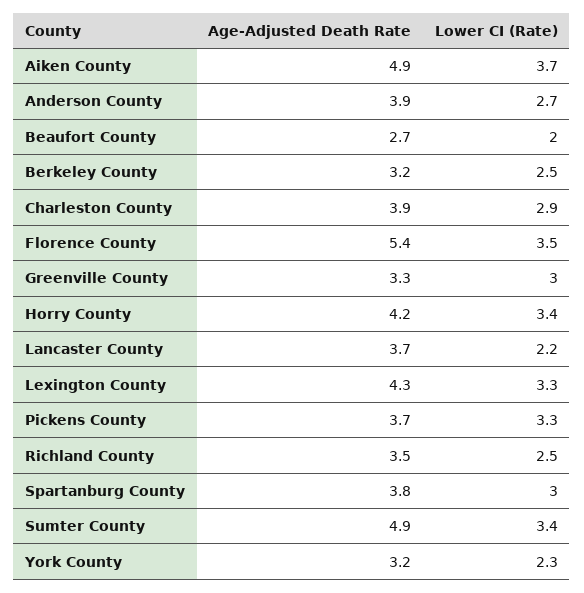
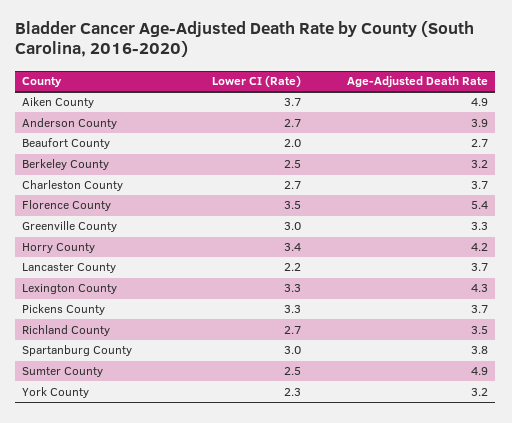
  {
    "Age-Adjusted Death Rate": {
      "Aiken County": 4.9,
      "Anderson County": 3.9,
      "Beaufort County": 2.7,
      "Berkeley County": 3.2,
-     "Charleston County": 3.9,
+     "Charleston County": 3.7,
      "Florence County": 5.4,
      "Greenville County": 3.3,
      "Horry County": 4.2,
      "Lancaster County": 3.7,
      "Lexington County": 4.3,
      "Pickens County": 3.7,
      "Richland County": 3.5,
      "Spartanburg County": 3.8,
      "Sumter County": 4.9,
      "York County": 3.2
    },
    "Lower CI (Rate)": {
      "Aiken County": 3.7,
      "Anderson County": 2.7,
      "Beaufort County": 2,
      "Berkeley County": 2.5,
-     "Charleston County": 2.9,
+     "Charleston County": 2.7,
      "Florence County": 3.5,
      "Greenville County": 3,
      "Horry County": 3.4,
      "Lancaster County": 2.2,
      "Lexington County": 3.3,
      "Pickens County": 3.3,
-     "Richland County": 2.5,
+     "Richland County": 2.7,
      "Spartanburg County": 3,
-     "Sumter County": 3.4,
+     "Sumter County": 2.5,
      "York County": 2.3
    }
  }

